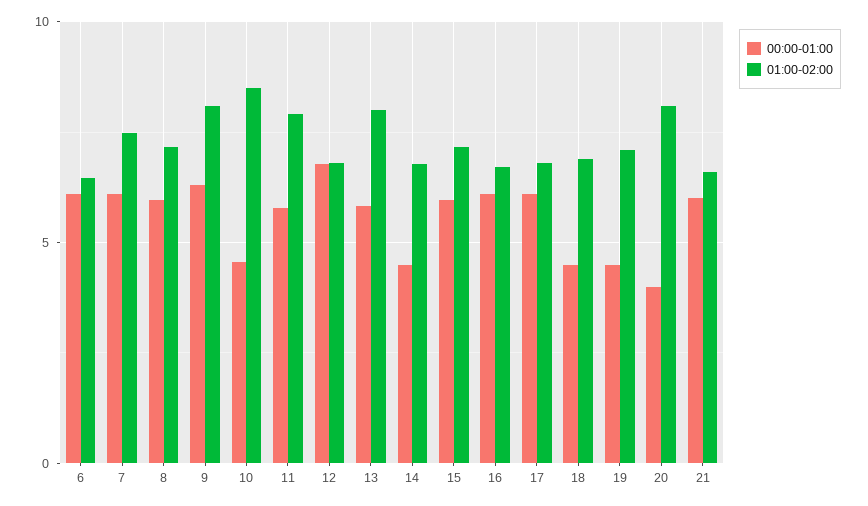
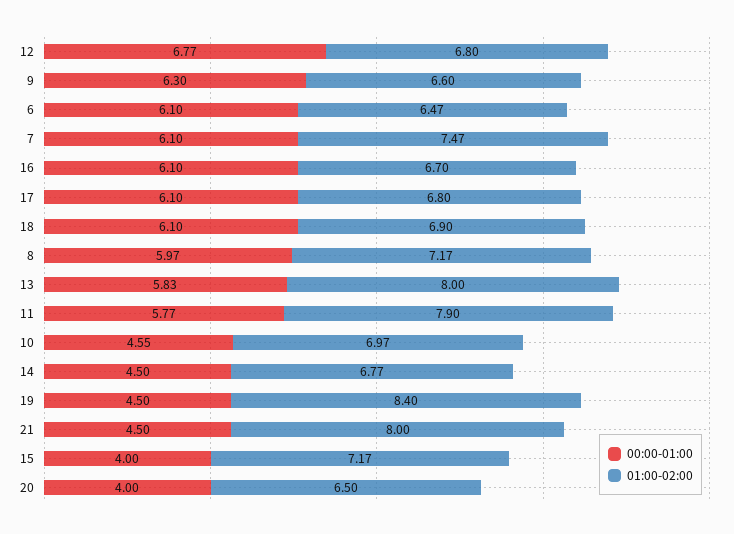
  {
    "00:00-01:00": {
      "6": 6.1,
      "7": 6.1,
      "8": 5.97,
      "9": 6.3,
      "10": 4.55,
      "11": 5.77,
      "12": 6.77,
      "13": 5.83,
      "14": 4.5,
-     "15": 6,
+     "15": 4,
      "16": 6.1,
      "17": 6.1,
-     "18": 4.5,
+     "18": 6.1,
      "19": 4.5,
      "20": 4,
-     "21": 6
+     "21": 4.5
    },
    "01:00-02:00": {
      "6": 6.47,
      "7": 7.47,
      "8": 7.17,
-     "9": 8,
+     "9": 6.6,
-     "10": 8.5,
+     "10": 6.97,
      "11": 7.9,
      "12": 6.8,
      "13": 8,
      "14": 6.77,
      "15": 7.17,
      "16": 6.7,
      "17": 6.8,
      "18": 6.9,
-     "19": 7,
+     "19": 8.4,
-     "20": 8,
+     "20": 6.5,
-     "21": 6.5
+     "21": 8
    }
  }

